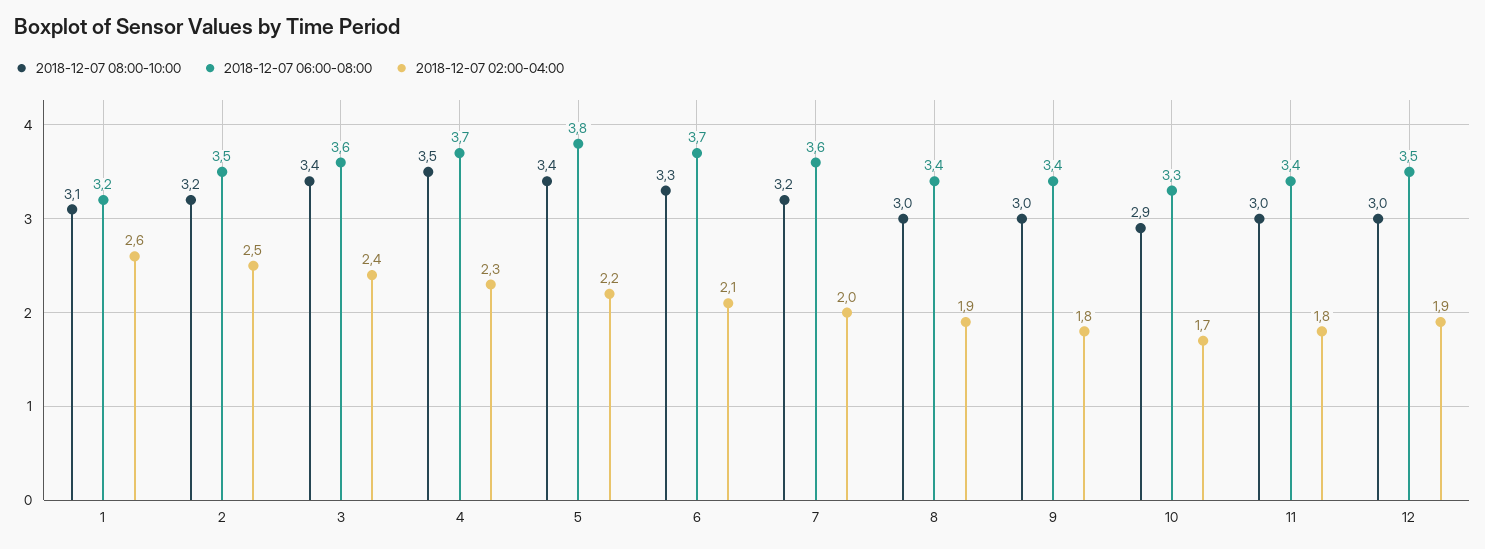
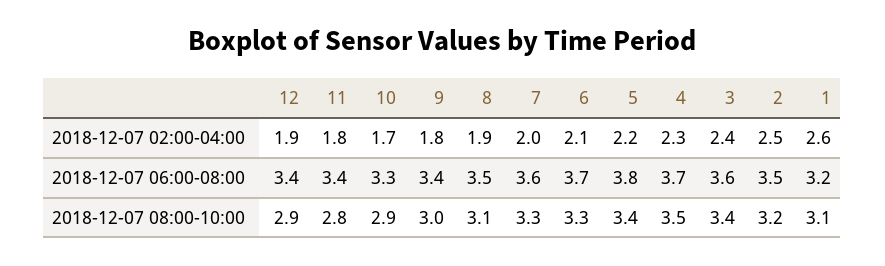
  {
    "2018-12-07 08:00-10:00": {
      "1": 3.1,
      "2": 3.2,
      "3": 3.4,
      "4": 3.5,
      "5": 3.4,
      "6": 3.3,
-     "7": 3.2,
+     "7": 3.3,
-     "8": 3,
+     "8": 3.1,
      "9": 3,
      "10": 2.9,
-     "11": 3,
+     "11": 2.8,
-     "12": 3
+     "12": 2.9
    },
    "2018-12-07 06:00-08:00": {
      "1": 3.2,
      "2": 3.5,
      "3": 3.6,
      "4": 3.7,
      "5": 3.8,
      "6": 3.7,
      "7": 3.6,
-     "8": 3.4,
+     "8": 3.5,
      "9": 3.4,
      "10": 3.3,
      "11": 3.4,
-     "12": 3.5
+     "12": 3.4
    },
    "2018-12-07 02:00-04:00": {
      "1": 2.6,
      "2": 2.5,
      "3": 2.4,
      "4": 2.3,
      "5": 2.2,
      "6": 2.1,
      "7": 2,
      "8": 1.9,
      "9": 1.8,
      "10": 1.7,
      "11": 1.8,
      "12": 1.9
    }
  }

